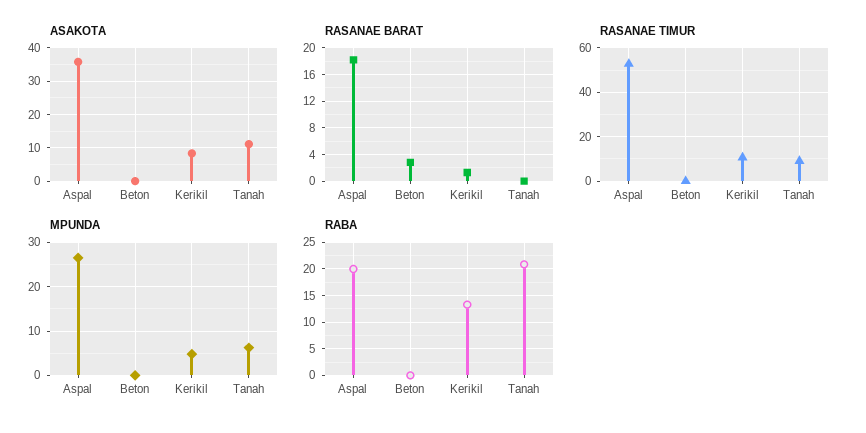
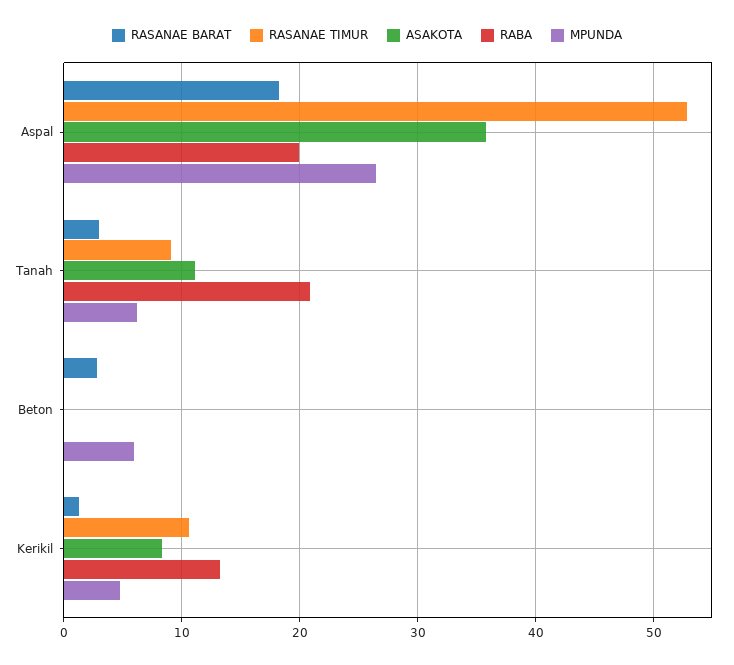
  {
    "ASAKOTA": {
      "Aspal": 36,
      "Beton": 0,
      "Kerikil": 8,
      "Tanah": 11
    },
    "RASANAE BARAT": {
      "Aspal": 18,
      "Beton": 3,
      "Kerikil": 1,
-     "Tanah": 0
+     "Tanah": 3
    },
    "RASANAE TIMUR": {
      "Aspal": 53,
      "Beton": 0,
      "Kerikil": 11,
      "Tanah": 9
    },
    "MPUNDA": {
      "Aspal": 26,
-     "Beton": 0,
+     "Beton": 6,
      "Kerikil": 5,
      "Tanah": 6
    },
    "RABA": {
      "Aspal": 20,
      "Beton": 0,
      "Kerikil": 13,
      "Tanah": 21
    }
  }

